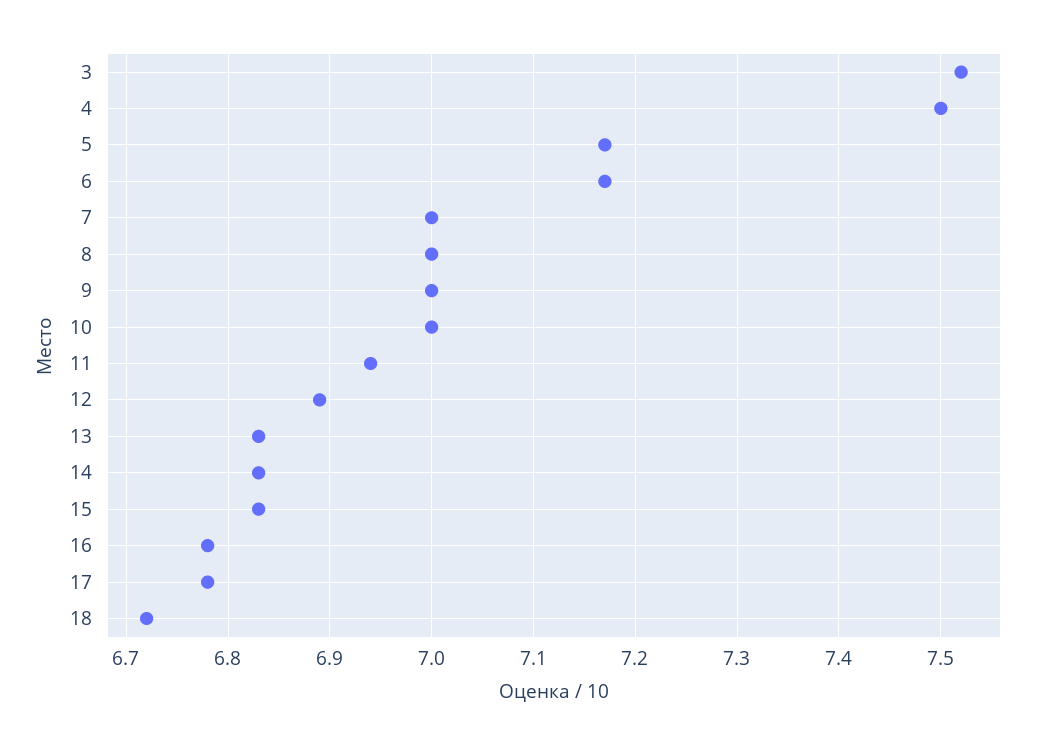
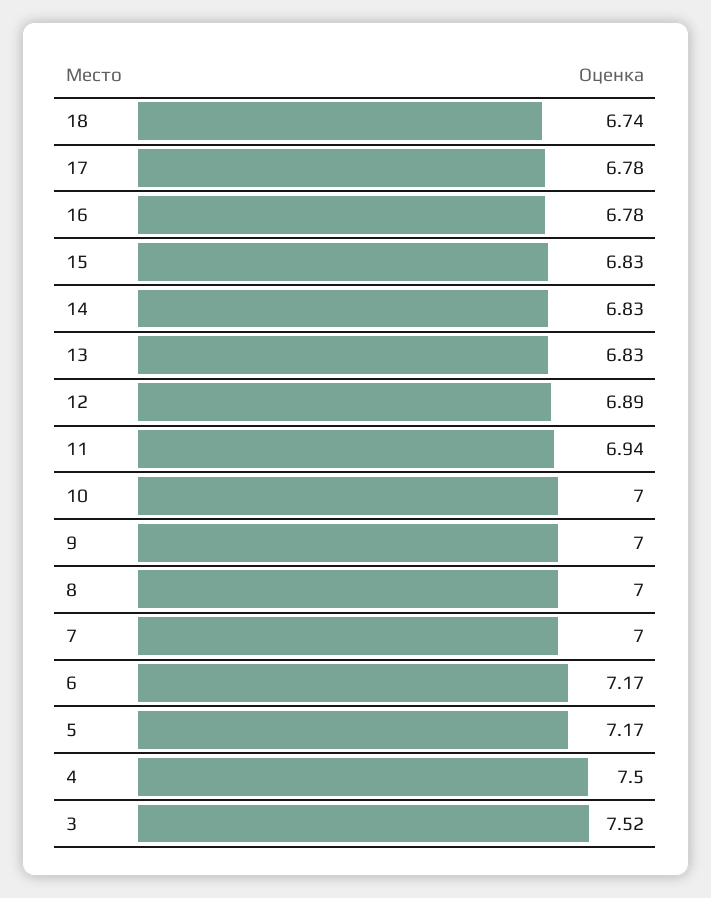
  {
    "3": 7.52,
    "4": 7.5,
    "5": 7.17,
    "6": 7.17,
    "7": 7,
    "8": 7,
    "9": 7,
    "10": 7,
    "11": 6.94,
    "12": 6.89,
    "13": 6.83,
    "14": 6.83,
    "15": 6.83,
    "16": 6.78,
    "17": 6.78,
-   "18": 6.72
+   "18": 6.74
  }

